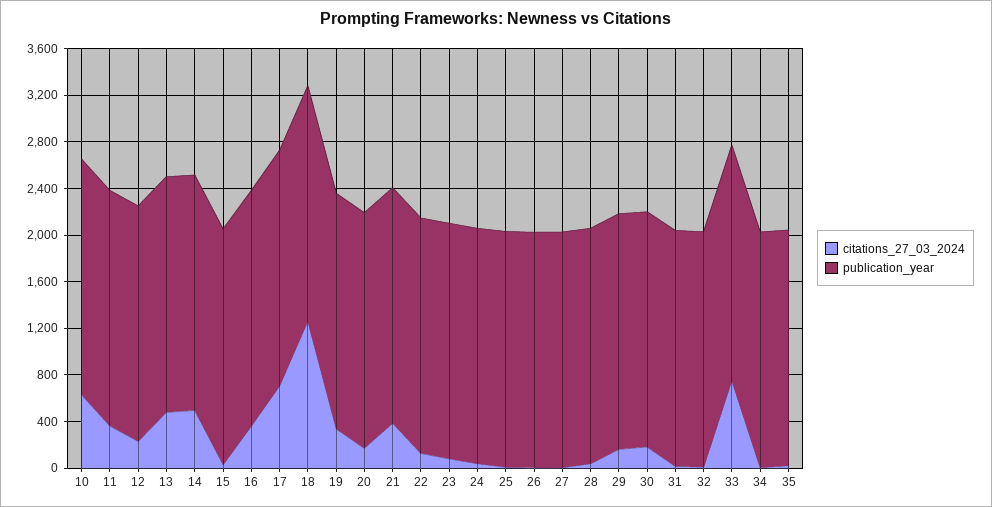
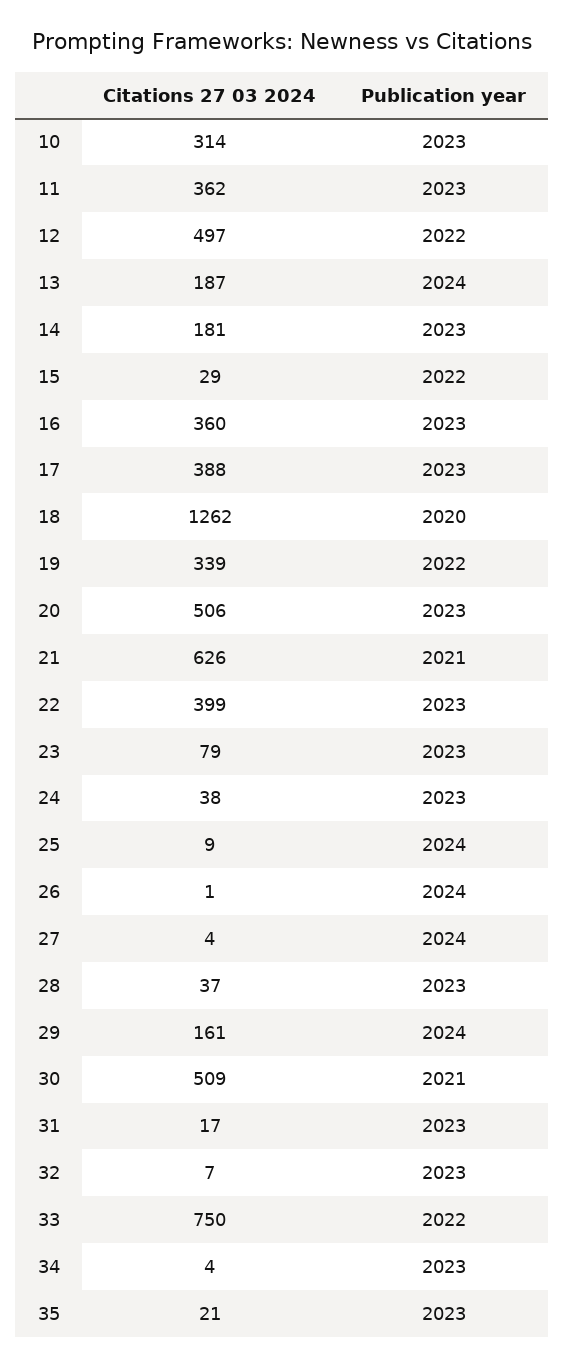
  {
    "citations_27_03_2024": {
-     "10": 600,
+     "10": 314,
      "11": 362,
-     "12": 200,
+     "12": 497,
-     "13": 500,
+     "13": 187,
-     "14": 500,
+     "14": 181,
      "15": 29,
      "16": 360,
-     "17": 700,
+     "17": 388,
      "18": 1262,
      "19": 339,
-     "20": 200,
+     "20": 506,
-     "21": 400,
+     "21": 626,
-     "22": 100,
+     "22": 399,
      "23": 79,
      "24": 38,
      "25": 9,
      "26": 1,
      "27": 4,
      "28": 37,
      "29": 161,
-     "30": 200,
+     "30": 509,
      "31": 17,
      "32": 7,
      "33": 750,
      "34": 4,
      "35": 21
    },
    "publication_year": {
      "10": 2023,
      "11": 2023,
      "12": 2022,
      "13": 2024,
      "14": 2023,
      "15": 2022,
      "16": 2023,
      "17": 2023,
      "18": 2020,
      "19": 2022,
      "20": 2023,
      "21": 2021,
      "22": 2023,
      "23": 2023,
      "24": 2023,
      "25": 2024,
      "26": 2024,
      "27": 2024,
      "28": 2023,
      "29": 2024,
      "30": 2021,
      "31": 2023,
      "32": 2023,
      "33": 2022,
      "34": 2023,
      "35": 2023
    }
  }

